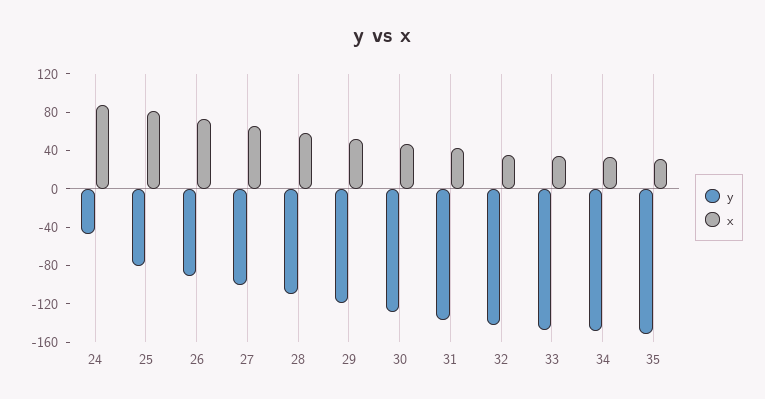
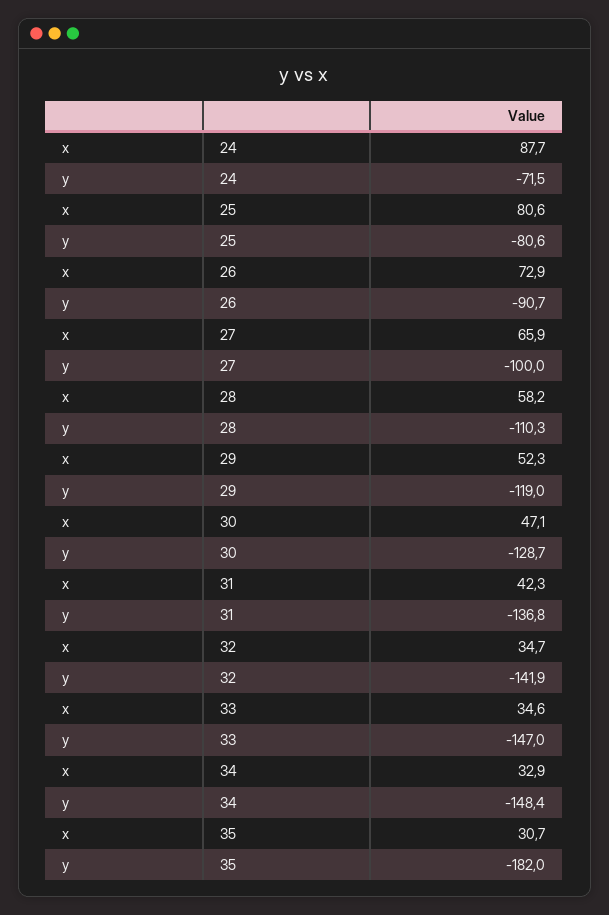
  {
    "y": {
-     "24": -50,
+     "24": -71.5,
      "25": -80.6,
      "26": -90.7,
      "27": -100,
      "28": -110.3,
      "29": -119,
      "30": -128.7,
      "31": -136.8,
      "32": -141.9,
      "33": -147,
      "34": -148.4,
-     "35": -150
+     "35": -182
    },
    "x": {
      "24": 87.7,
      "25": 80.6,
      "26": 72.9,
      "27": 65.9,
      "28": 58.2,
      "29": 52.3,
      "30": 47.1,
      "31": 42.3,
      "32": 34.7,
      "33": 34.6,
      "34": 32.9,
      "35": 30.7
    }
  }

